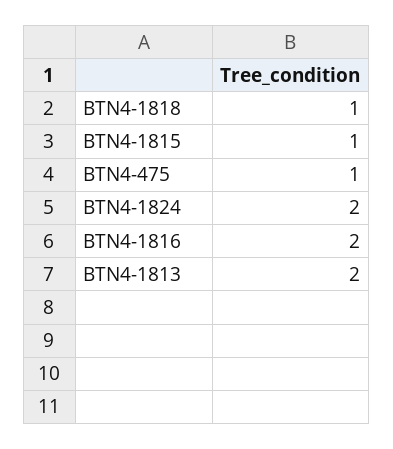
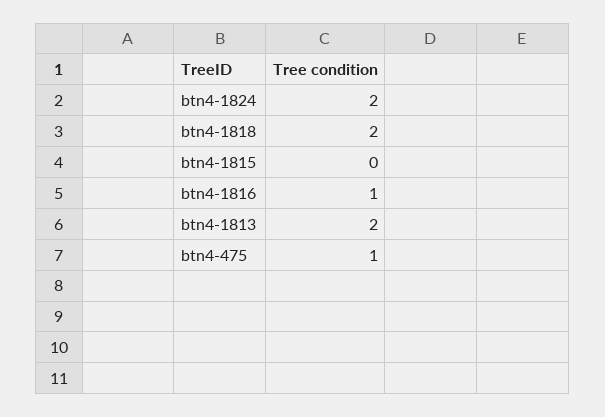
  {
-   "BTN4-1818": 1,
+   "BTN4-1818": 2,
-   "BTN4-1815": 1,
+   "BTN4-1815": 0,
    "BTN4-475": 1,
    "BTN4-1824": 2,
-   "BTN4-1816": 2,
+   "BTN4-1816": 1,
    "BTN4-1813": 2
  }

